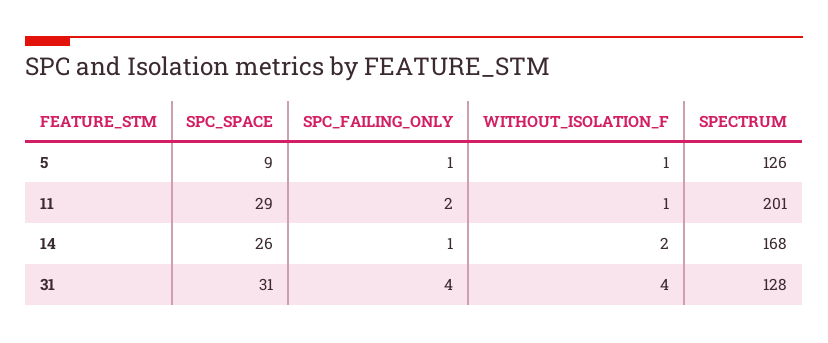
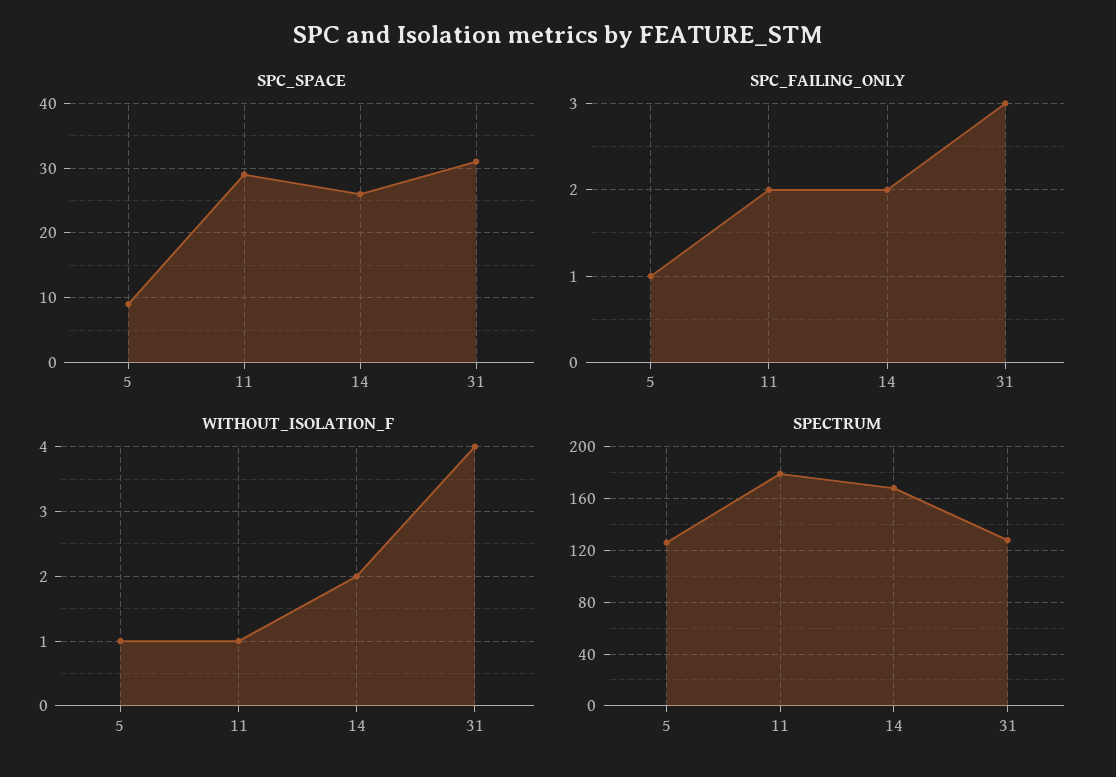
  {
    "SPC_SPACE": {
      "5": 9,
      "11": 29,
      "14": 26,
      "31": 31
    },
    "SPC_FAILING_ONLY": {
      "5": 1,
      "11": 2,
-     "14": 1,
+     "14": 2,
-     "31": 4
+     "31": 3
    },
    "WITHOUT_ISOLATION_F": {
      "5": 1,
      "11": 1,
      "14": 2,
      "31": 4
    },
    "SPECTRUM": {
      "5": 126,
-     "11": 201,
+     "11": 180,
      "14": 168,
      "31": 128
    }
  }

